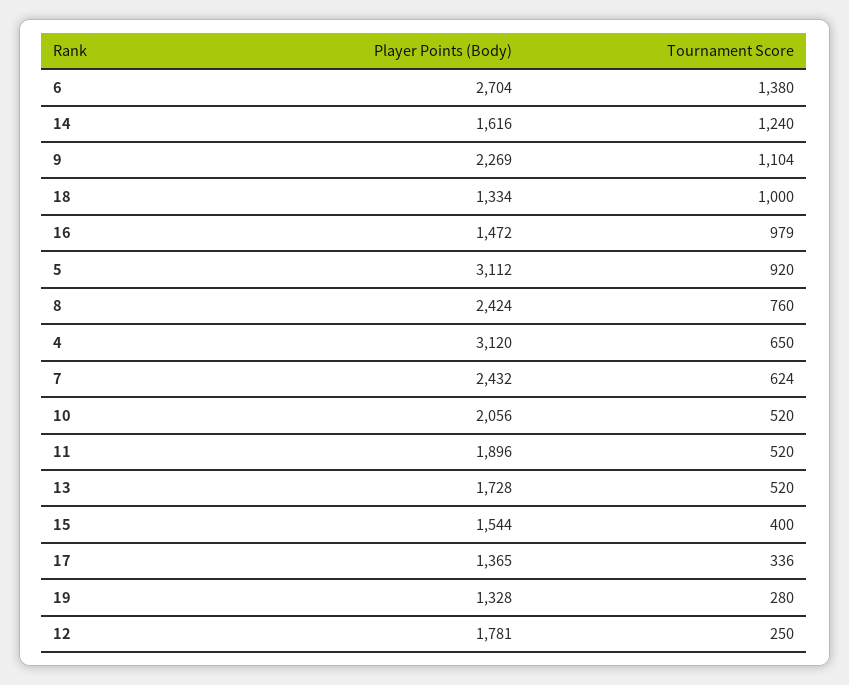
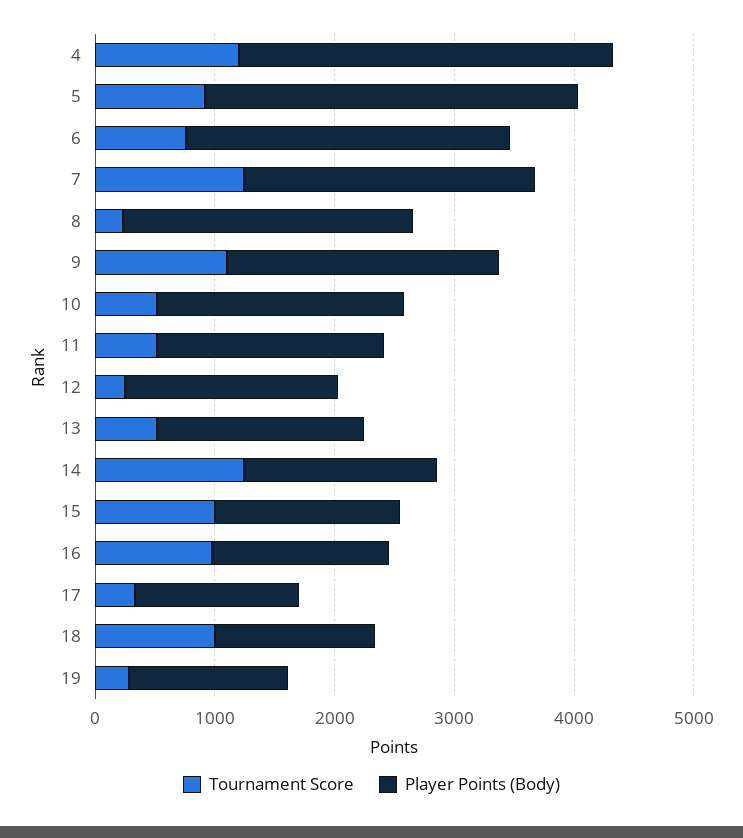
  {
    "Player Points (Body)": {
      "6": 2704,
      "14": 1616,
      "9": 2269,
      "18": 1334,
      "16": 1472,
      "5": 3112,
      "8": 2424,
      "4": 3120,
      "7": 2432,
      "10": 2056,
      "11": 1896,
      "13": 1728,
      "15": 1544,
      "17": 1365,
      "19": 1328,
      "12": 1781
    },
    "Tournament Score": {
-     "6": 1380,
+     "6": 800,
      "14": 1240,
      "9": 1104,
      "18": 1000,
      "16": 979,
      "5": 920,
-     "8": 760,
+     "8": 200,
-     "4": 650,
+     "4": 1200,
-     "7": 624,
+     "7": 1200,
      "10": 520,
      "11": 520,
      "13": 520,
-     "15": 400,
+     "15": 1000,
      "17": 336,
      "19": 280,
      "12": 250
    }
  }

